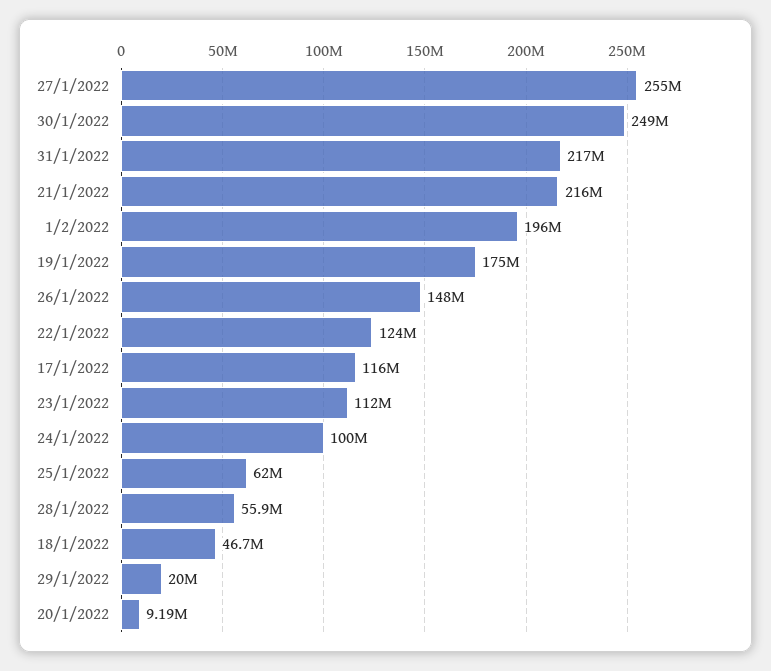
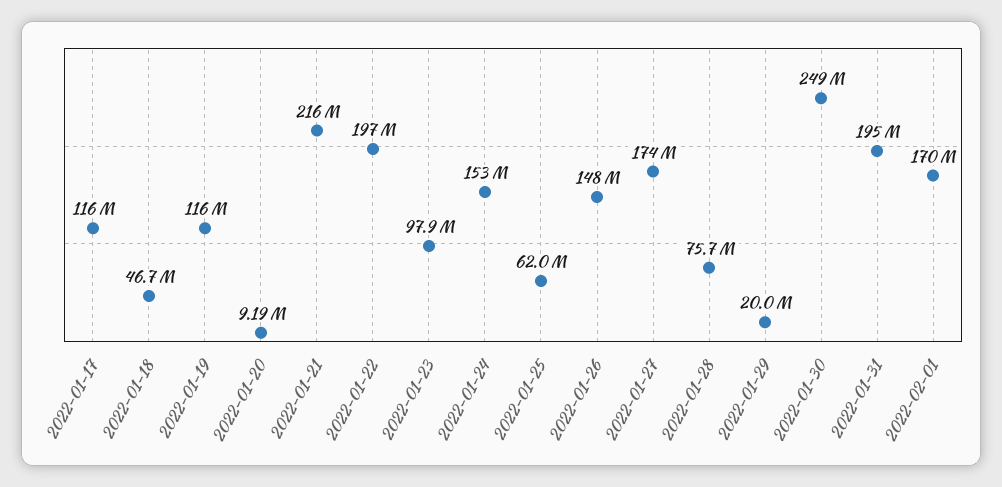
  {
-   "27/1/2022": 255000000,
+   "27/1/2022": 174000000,
    "30/1/2022": 249000000,
-   "31/1/2022": 217000000,
+   "31/1/2022": 195000000,
    "21/1/2022": 216000000,
-   "1/2/2022": 196000000,
+   "1/2/2022": 170000000,
-   "19/1/2022": 175000000,
+   "19/1/2022": 116000000,
    "26/1/2022": 148000000,
-   "22/1/2022": 124000000,
+   "22/1/2022": 197000000,
    "17/1/2022": 116000000,
-   "23/1/2022": 112000000,
+   "23/1/2022": 97900000,
-   "24/1/2022": 100000000,
+   "24/1/2022": 153000000,
    "25/1/2022": 62000000,
-   "28/1/2022": 55900000,
+   "28/1/2022": 75700000,
    "18/1/2022": 46700000,
    "29/1/2022": 20000000,
    "20/1/2022": 9190000
  }

